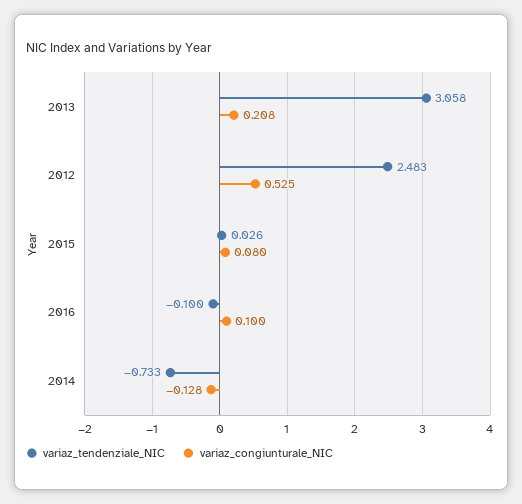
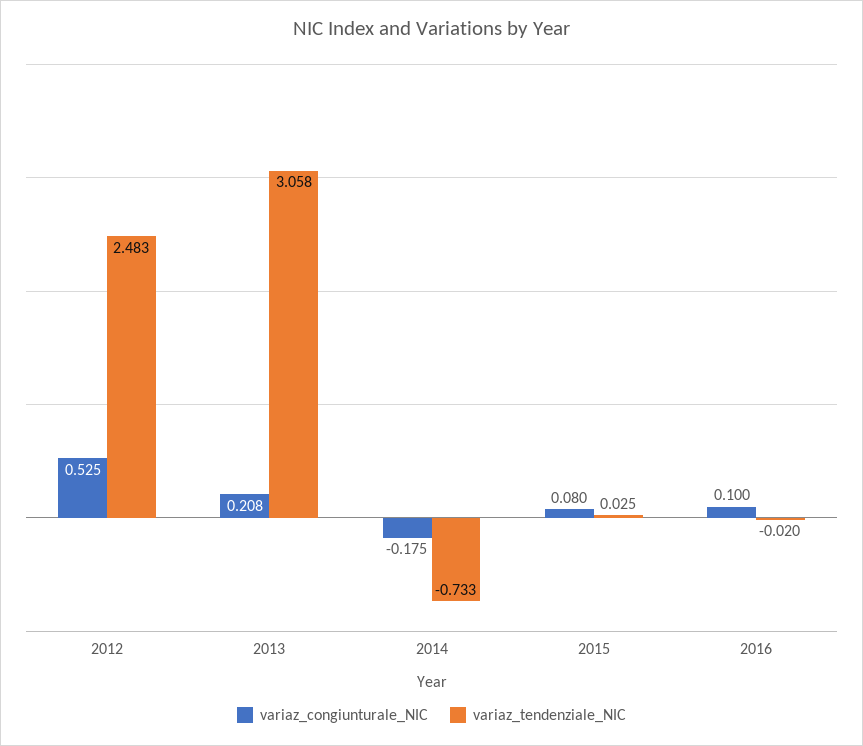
  {
    "variaz_tendenziale_NIC": {
      "2013": 3.058,
      "2012": 2.483,
-     "2015": 0.026,
+     "2015": 0.025,
-     "2016": -0.1,
+     "2016": -0.02,
      "2014": -0.733
    },
    "variaz_congiunturale_NIC": {
      "2013": 0.208,
      "2012": 0.525,
      "2015": 0.08,
      "2016": 0.1,
-     "2014": -0.128
+     "2014": -0.175
    }
  }

